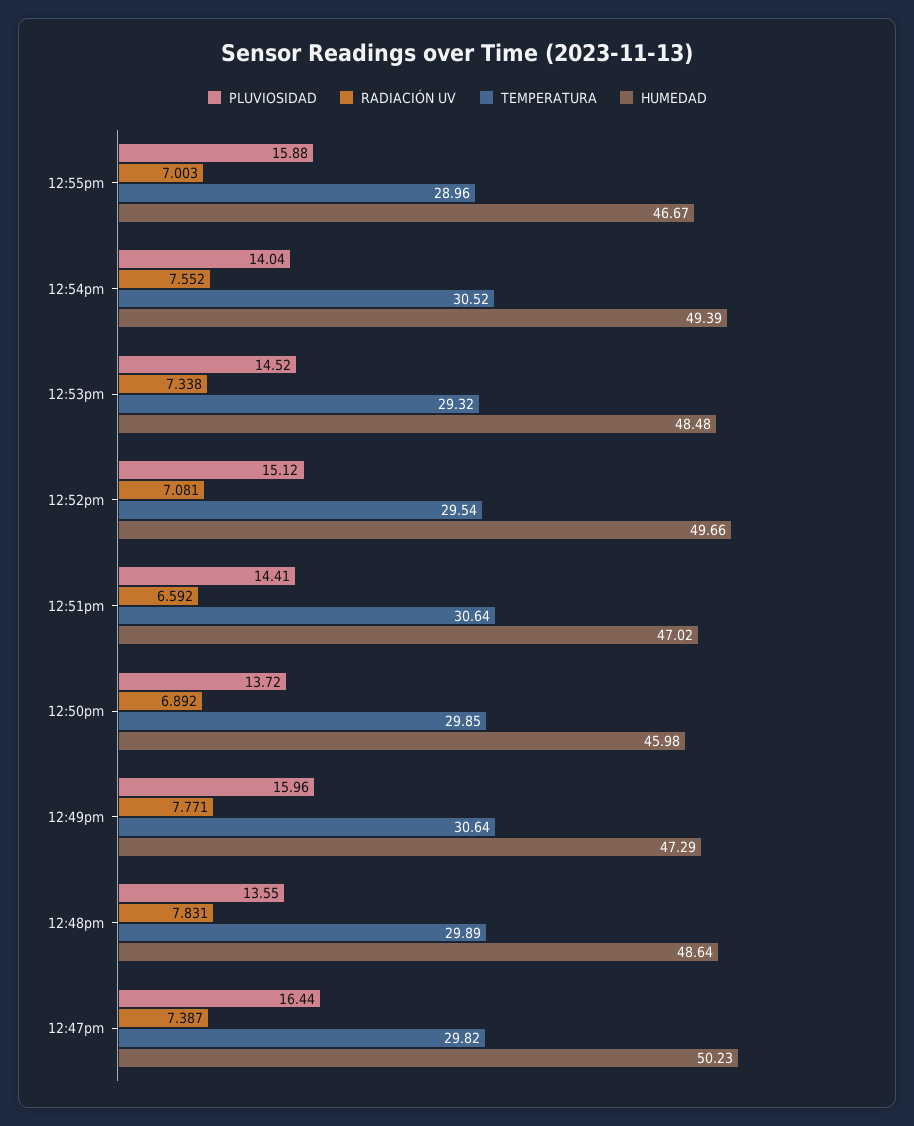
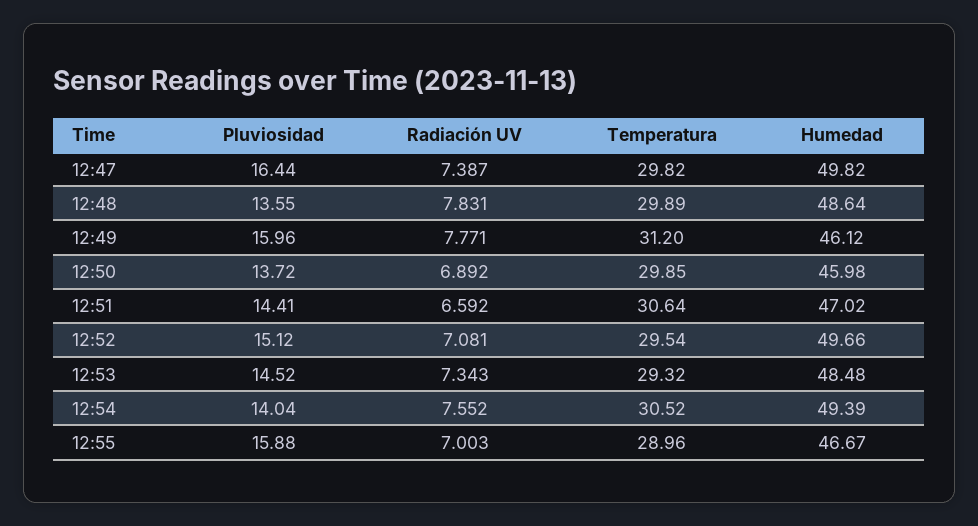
  {
    "PLUVIOSIDAD": {
      "12:55pm": 15.88,
      "12:54pm": 14.04,
      "12:53pm": 14.52,
      "12:52pm": 15.12,
      "12:51pm": 14.41,
      "12:50pm": 13.72,
      "12:49pm": 15.96,
      "12:48pm": 13.55,
      "12:47pm": 16.44
    },
    "RADIACIÓN UV": {
      "12:55pm": 7.003,
      "12:54pm": 7.552,
-     "12:53pm": 7.338,
+     "12:53pm": 7.343,
      "12:52pm": 7.081,
      "12:51pm": 6.592,
      "12:50pm": 6.892,
      "12:49pm": 7.771,
      "12:48pm": 7.831,
      "12:47pm": 7.387
    },
    "TEMPERATURA": {
      "12:55pm": 28.96,
      "12:54pm": 30.52,
      "12:53pm": 29.32,
      "12:52pm": 29.54,
      "12:51pm": 30.64,
      "12:50pm": 29.85,
-     "12:49pm": 30.64,
+     "12:49pm": 31.2,
      "12:48pm": 29.89,
      "12:47pm": 29.82
    },
    "HUMEDAD": {
      "12:55pm": 46.67,
      "12:54pm": 49.39,
      "12:53pm": 48.48,
      "12:52pm": 49.66,
      "12:51pm": 47.02,
      "12:50pm": 45.98,
-     "12:49pm": 47.29,
+     "12:49pm": 46.12,
      "12:48pm": 48.64,
-     "12:47pm": 50.23
+     "12:47pm": 49.82
    }
  }

